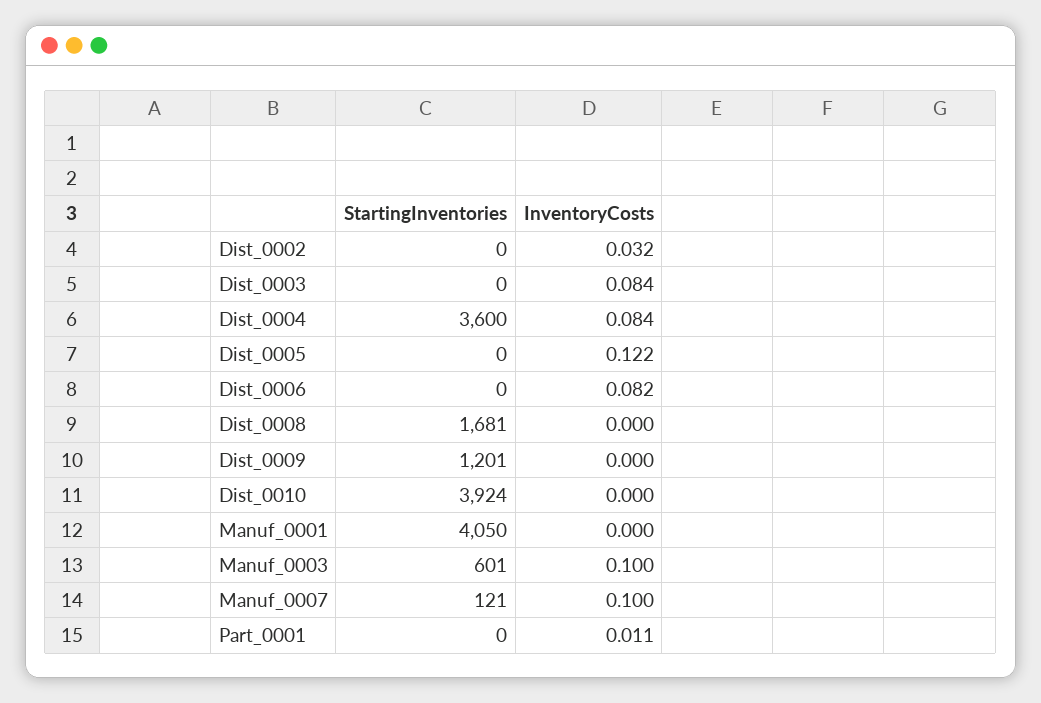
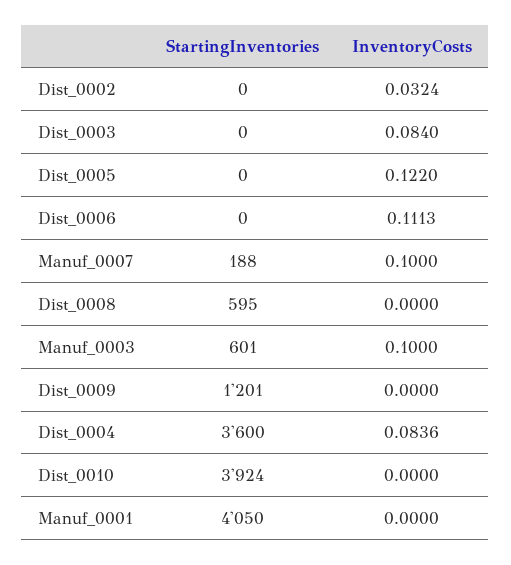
  {
    "StartingInventories": {
      "Dist_0002": 0,
      "Dist_0003": 0,
      "Dist_0004": 3600,
      "Dist_0005": 0,
      "Dist_0006": 0,
-     "Dist_0008": 1681,
+     "Dist_0008": 595,
      "Dist_0009": 1201,
      "Dist_0010": 3924,
      "Manuf_0001": 4050,
      "Manuf_0003": 601,
-     "Manuf_0007": 121,
+     "Manuf_0007": 188
-     "Part_0001": 0
    },
    "InventoryCosts": {
      "Dist_0002": 0.0324,
      "Dist_0003": 0.084,
      "Dist_0004": 0.0836,
      "Dist_0005": 0.122,
-     "Dist_0006": 0.082,
+     "Dist_0006": 0.1113,
      "Dist_0008": 0,
      "Dist_0009": 0,
      "Dist_0010": 0,
      "Manuf_0001": 0,
      "Manuf_0003": 0.1,
-     "Manuf_0007": 0.1,
+     "Manuf_0007": 0.1
-     "Part_0001": 0.011
    }
  }

